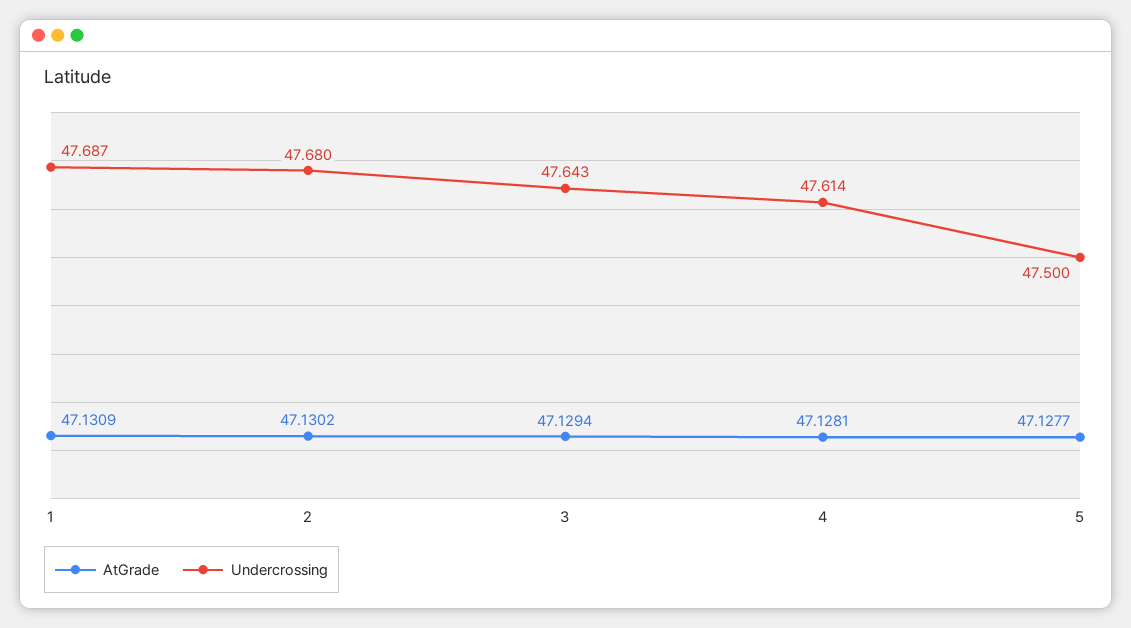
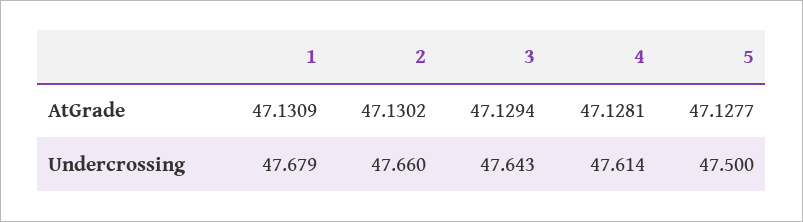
  {
    "AtGrade": {
      "1": 47.1309,
      "2": 47.1302,
      "3": 47.1294,
      "4": 47.1281,
      "5": 47.1277
    },
    "Undercrossing": {
-     "1": 47.687,
+     "1": 47.679,
-     "2": 47.68,
+     "2": 47.66,
      "3": 47.643,
      "4": 47.614,
      "5": 47.5
    }
  }

